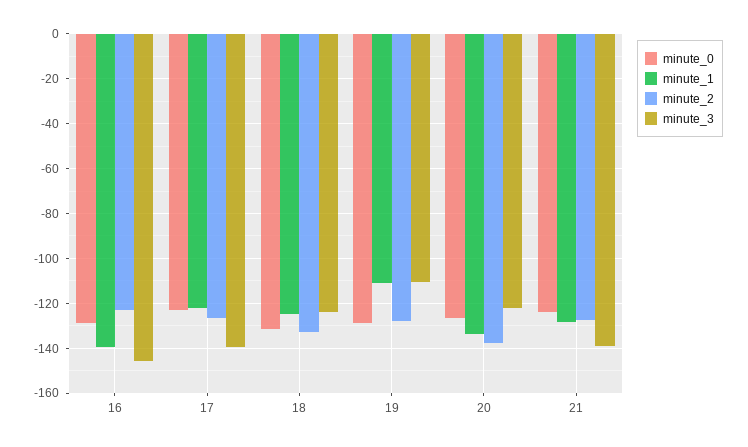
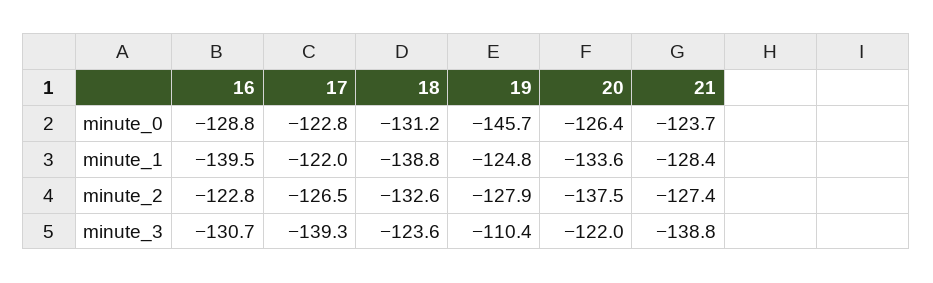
  {
    "minute_0": {
      "16": -128.8,
      "17": -122.8,
      "18": -131.2,
-     "19": -130,
+     "19": -145.7,
      "20": -126.4,
      "21": -123.7
    },
    "minute_1": {
      "16": -139.5,
      "17": -122,
-     "18": -125,
+     "18": -138.8,
-     "19": -110,
+     "19": -124.8,
      "20": -133.6,
      "21": -128.4
    },
    "minute_2": {
      "16": -122.8,
      "17": -126.5,
      "18": -132.6,
      "19": -127.9,
      "20": -137.5,
      "21": -127.4
    },
    "minute_3": {
-     "16": -145,
+     "16": -130.7,
      "17": -139.3,
      "18": -123.6,
      "19": -110.4,
      "20": -122,
      "21": -138.8
    }
  }

